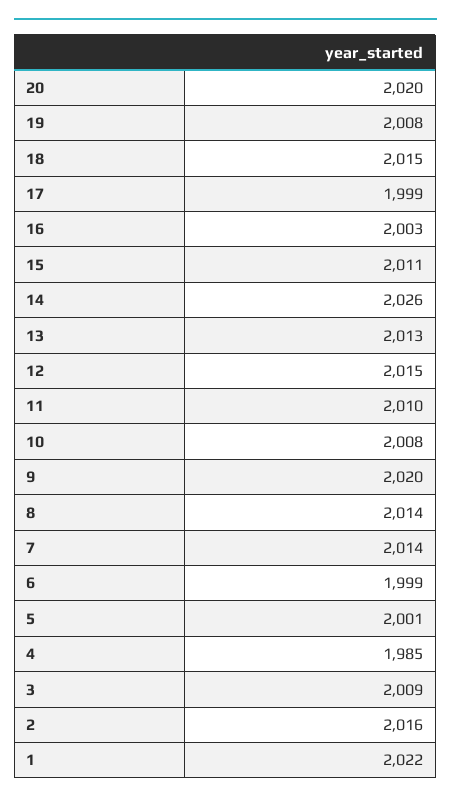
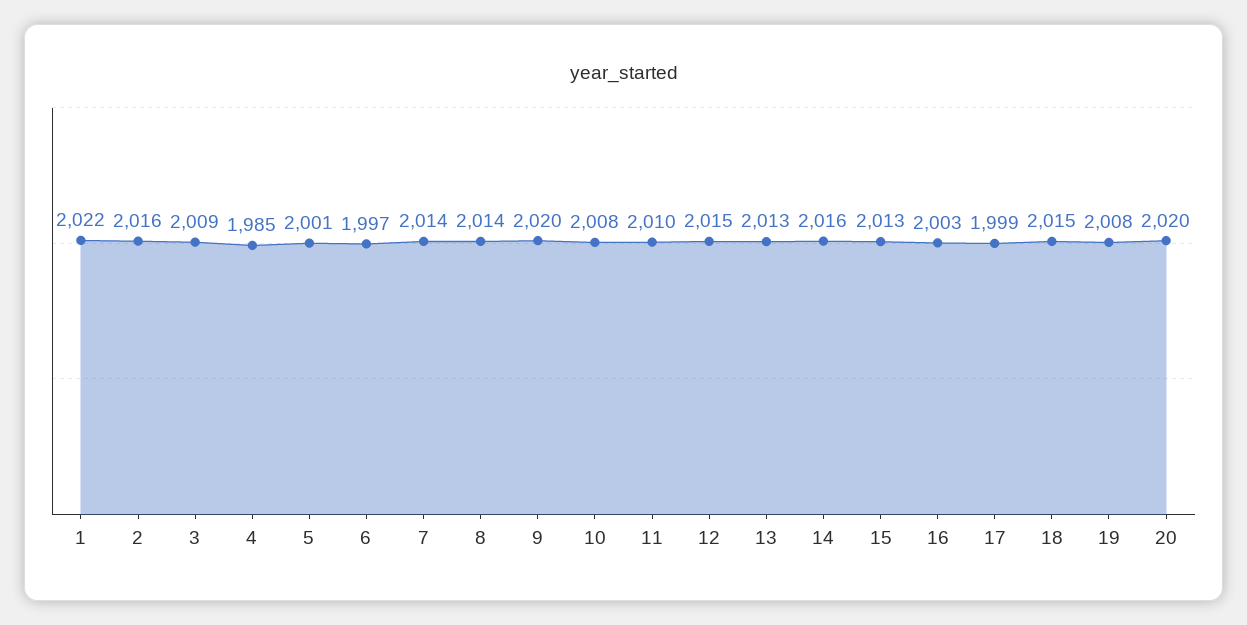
  {
    "20": 2020,
    "19": 2008,
    "18": 2015,
    "17": 1999,
    "16": 2003,
-   "15": 2011,
+   "15": 2013,
-   "14": 2026,
+   "14": 2016,
    "13": 2013,
    "12": 2015,
    "11": 2010,
    "10": 2008,
    "9": 2020,
    "8": 2014,
    "7": 2014,
-   "6": 1999,
+   "6": 1997,
    "5": 2001,
    "4": 1985,
    "3": 2009,
    "2": 2016,
    "1": 2022
  }

